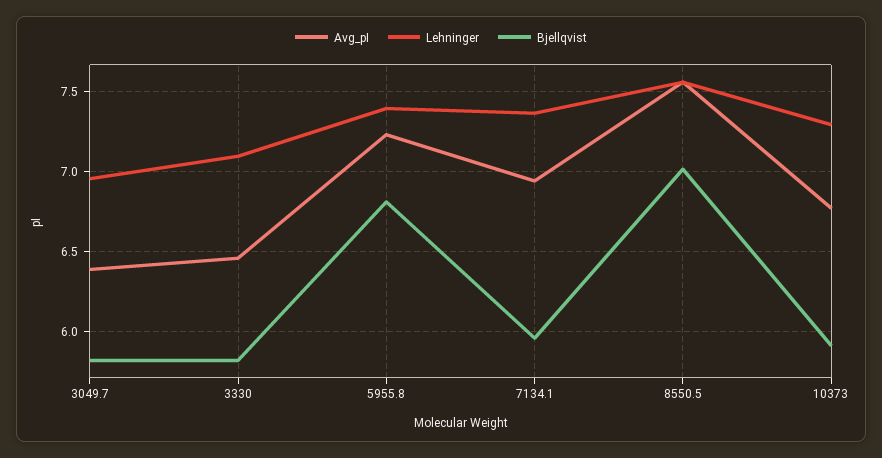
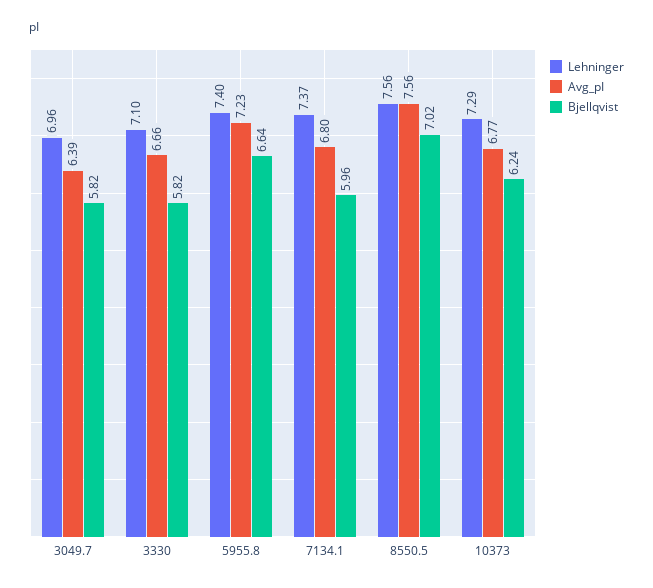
  {
    "Avg_pI": {
      "3049.7": 6.39,
-     "3330": 6.45,
+     "3330": 6.66,
      "5955.8": 7.23,
-     "7134.1": 6.95,
+     "7134.1": 6.8,
      "8550.5": 7.56,
      "10373": 6.77
    },
    "Lehninger": {
      "3049.7": 6.96,
      "3330": 7.1,
      "5955.8": 7.4,
      "7134.1": 7.37,
      "8550.5": 7.56,
      "10373": 7.29
    },
    "Bjellqvist": {
      "3049.7": 5.82,
      "3330": 5.82,
-     "5955.8": 6.8,
+     "5955.8": 6.64,
      "7134.1": 5.96,
      "8550.5": 7.02,
-     "10373": 5.9
+     "10373": 6.24
    }
  }

